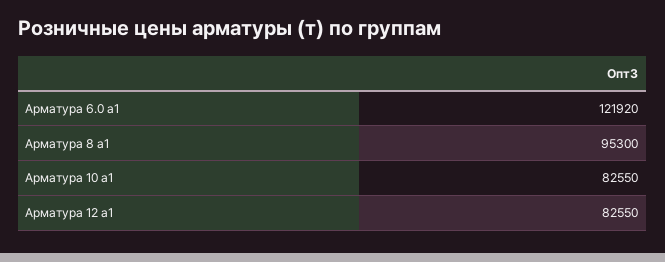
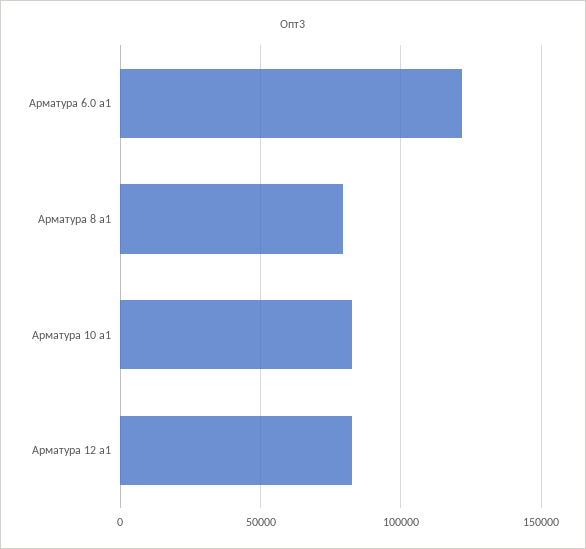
  {
    "Арматура 6.0 а1": 121920,
-   "Арматура 8 а1": 95300,
+   "Арматура 8 а1": 80000,
    "Арматура 10 а1": 82550,
    "Арматура 12 а1": 82550
  }

